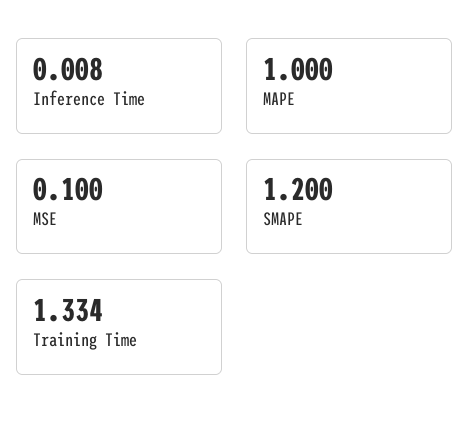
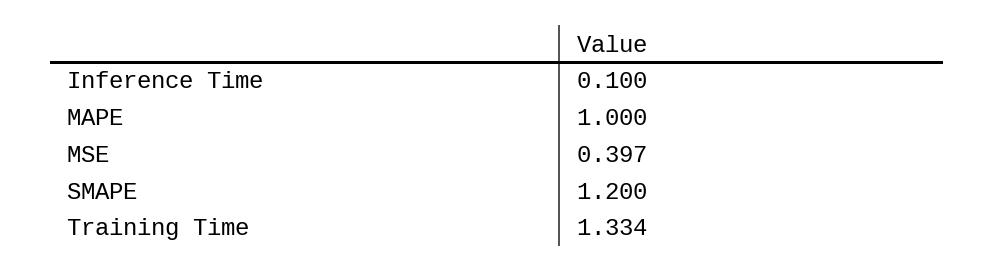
  {
-   "Inference Time": 0.008,
+   "Inference Time": 0.1,
    "MAPE": 1,
-   "MSE": 0.1,
+   "MSE": 0.397,
    "SMAPE": 1.2,
    "Training Time": 1.334
  }

